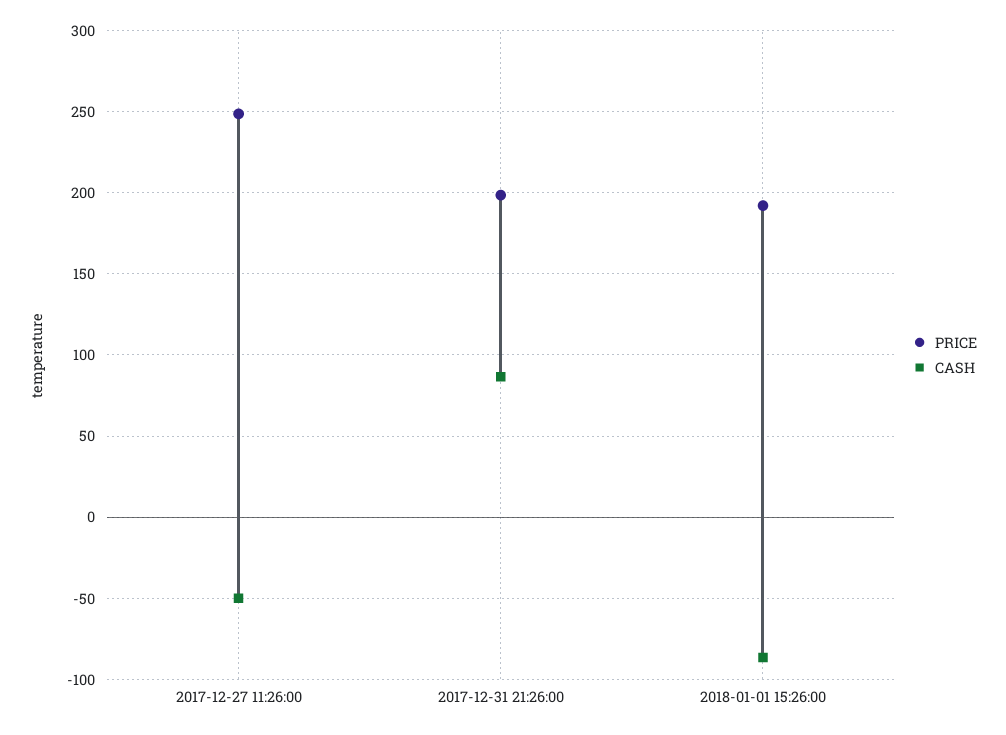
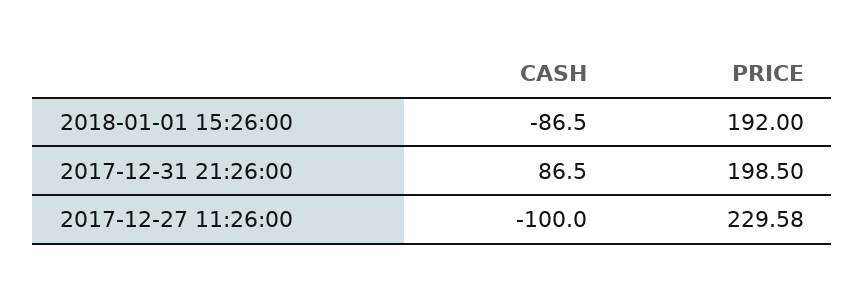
  {
    "PRICE": {
-     "2017-12-27 11:26:00": 250,
+     "2017-12-27 11:26:00": 229.58,
      "2017-12-31 21:26:00": 198.5,
      "2018-01-01 15:26:00": 192
    },
    "CASH": {
-     "2017-12-27 11:26:00": -50,
+     "2017-12-27 11:26:00": -100,
      "2017-12-31 21:26:00": 86.5,
      "2018-01-01 15:26:00": -86.5
    }
  }

